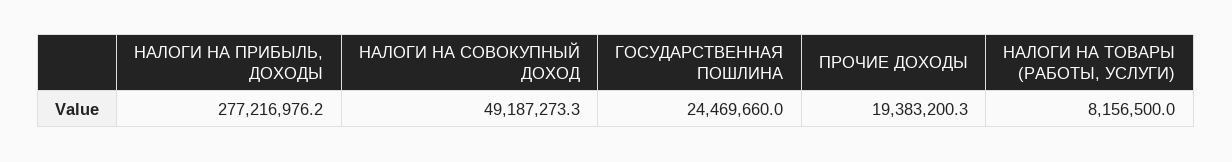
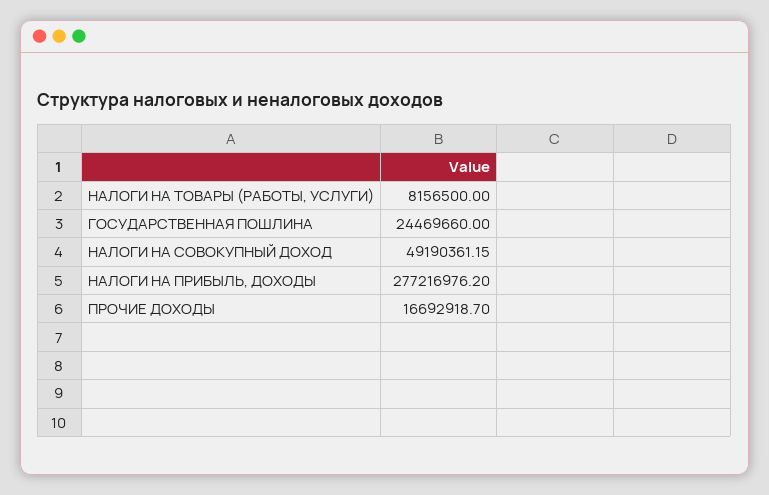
  {
    "НАЛОГИ НА ПРИБЫЛЬ, ДОХОДЫ": 277216976.2,
-   "НАЛОГИ НА СОВОКУПНЫЙ ДОХОД": 49187273.3,
+   "НАЛОГИ НА СОВОКУПНЫЙ ДОХОД": 49190361.15,
    "ГОСУДАРСТВЕННАЯ ПОШЛИНА": 24469660,
-   "ПРОЧИЕ ДОХОДЫ": 19383200.3,
+   "ПРОЧИЕ ДОХОДЫ": 16692918.7,
    "НАЛОГИ НА ТОВАРЫ (РАБОТЫ, УСЛУГИ)": 8156500
  }

